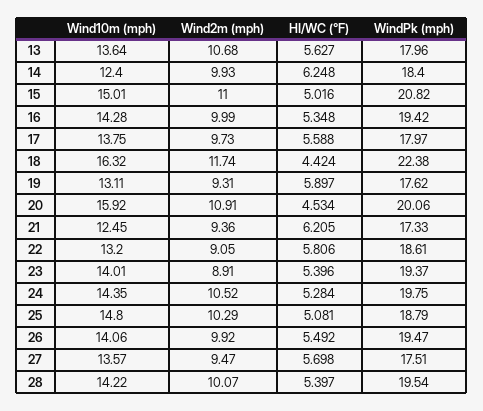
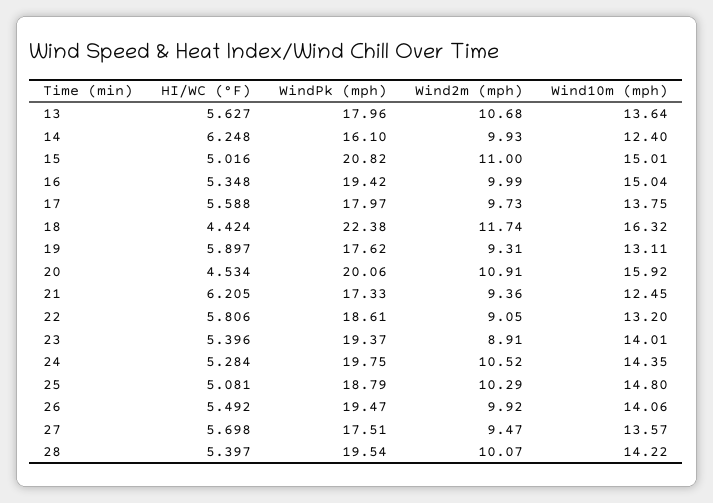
  {
    "Wind10m (mph)": {
      "13": 13.64,
      "14": 12.4,
      "15": 15.01,
-     "16": 14.28,
+     "16": 15.04,
      "17": 13.75,
      "18": 16.32,
      "19": 13.11,
      "20": 15.92,
      "21": 12.45,
      "22": 13.2,
      "23": 14.01,
      "24": 14.35,
      "25": 14.8,
      "26": 14.06,
      "27": 13.57,
      "28": 14.22
    },
    "Wind2m (mph)": {
      "13": 10.68,
      "14": 9.93,
      "15": 11,
      "16": 9.99,
      "17": 9.73,
      "18": 11.74,
      "19": 9.31,
      "20": 10.91,
      "21": 9.36,
      "22": 9.05,
      "23": 8.91,
      "24": 10.52,
      "25": 10.29,
      "26": 9.92,
      "27": 9.47,
      "28": 10.07
    },
    "HI/WC (°F)": {
      "13": 5.627,
      "14": 6.248,
      "15": 5.016,
      "16": 5.348,
      "17": 5.588,
      "18": 4.424,
      "19": 5.897,
      "20": 4.534,
      "21": 6.205,
      "22": 5.806,
      "23": 5.396,
      "24": 5.284,
      "25": 5.081,
      "26": 5.492,
      "27": 5.698,
      "28": 5.397
    },
    "WindPk (mph)": {
      "13": 17.96,
-     "14": 18.4,
+     "14": 16.1,
      "15": 20.82,
      "16": 19.42,
      "17": 17.97,
      "18": 22.38,
      "19": 17.62,
      "20": 20.06,
      "21": 17.33,
      "22": 18.61,
      "23": 19.37,
      "24": 19.75,
      "25": 18.79,
      "26": 19.47,
      "27": 17.51,
      "28": 19.54
    }
  }

